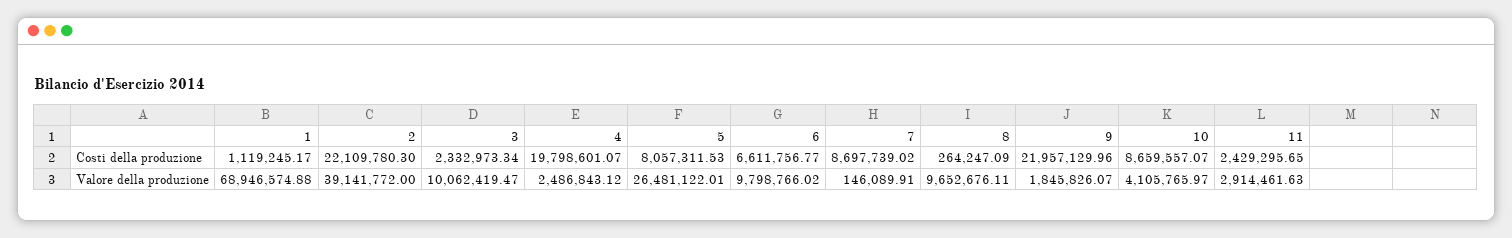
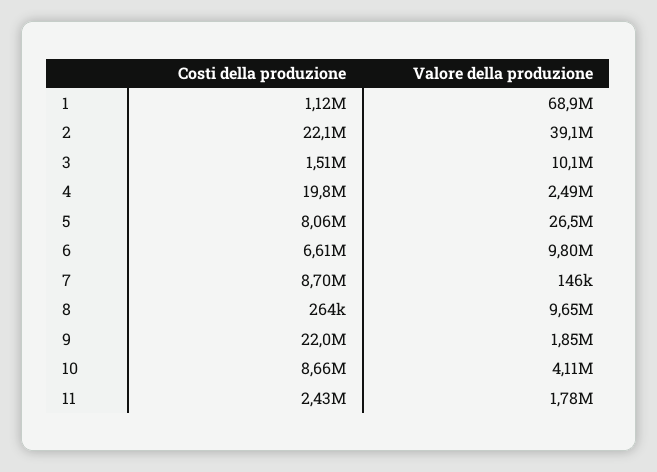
  {
    "1": {
      "Costi della produzione": 1119245.17,
      "Valore della produzione": 68946574.88
    },
    "2": {
      "Costi della produzione": 22109780.3,
      "Valore della produzione": 39141772
    },
    "3": {
-     "Costi della produzione": 2332973.34,
+     "Costi della produzione": 1510000,
      "Valore della produzione": 10062419.47
    },
    "4": {
      "Costi della produzione": 19798601.07,
      "Valore della produzione": 2486843.12
    },
    "5": {
      "Costi della produzione": 8057311.53,
      "Valore della produzione": 26481122.01
    },
    "6": {
      "Costi della produzione": 6611756.77,
      "Valore della produzione": 9798766.02
    },
    "7": {
      "Costi della produzione": 8697739.02,
      "Valore della produzione": 146089.91
    },
    "8": {
      "Costi della produzione": 264247.09,
      "Valore della produzione": 9652676.11
    },
    "9": {
      "Costi della produzione": 21957129.96,
      "Valore della produzione": 1845826.07
    },
    "10": {
      "Costi della produzione": 8659557.07,
      "Valore della produzione": 4105765.97
    },
    "11": {
      "Costi della produzione": 2429295.65,
-     "Valore della produzione": 2914461.63
+     "Valore della produzione": 1780000
    }
  }

